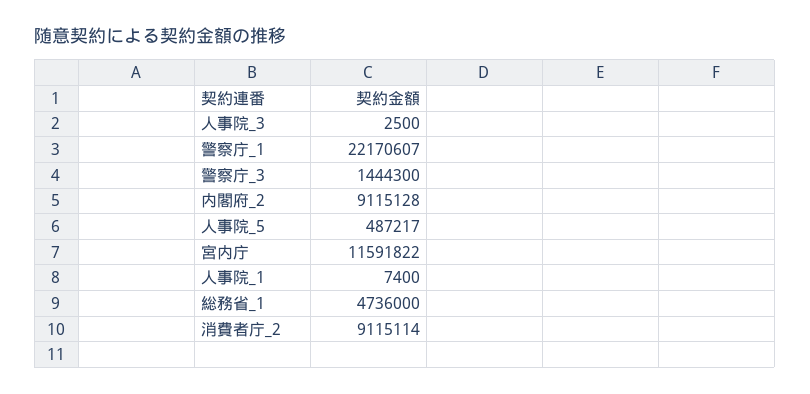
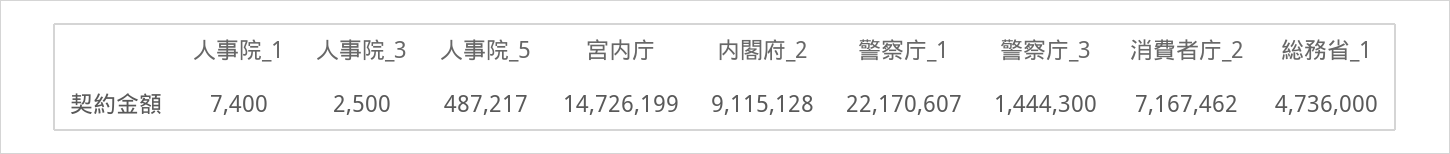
  {
    "人事院_3": 2500,
    "警察庁_1": 22170607,
    "警察庁_3": 1444300,
    "内閣府_2": 9115128,
    "人事院_5": 487217,
-   "宮内庁": 11591822,
+   "宮内庁": 14726199,
    "人事院_1": 7400,
    "総務省_1": 4736000,
-   "消費者庁_2": 9115114
+   "消費者庁_2": 7167462
  }

